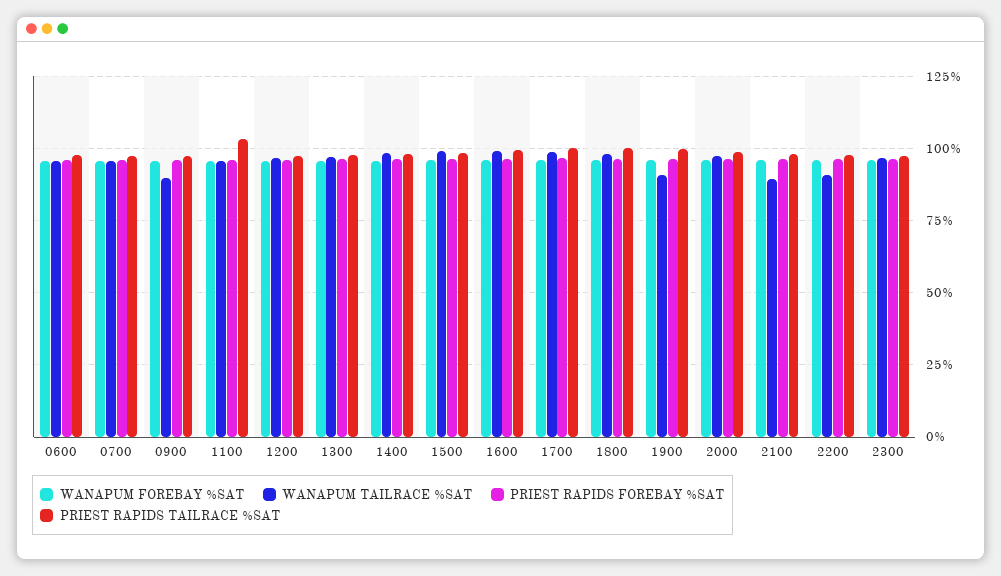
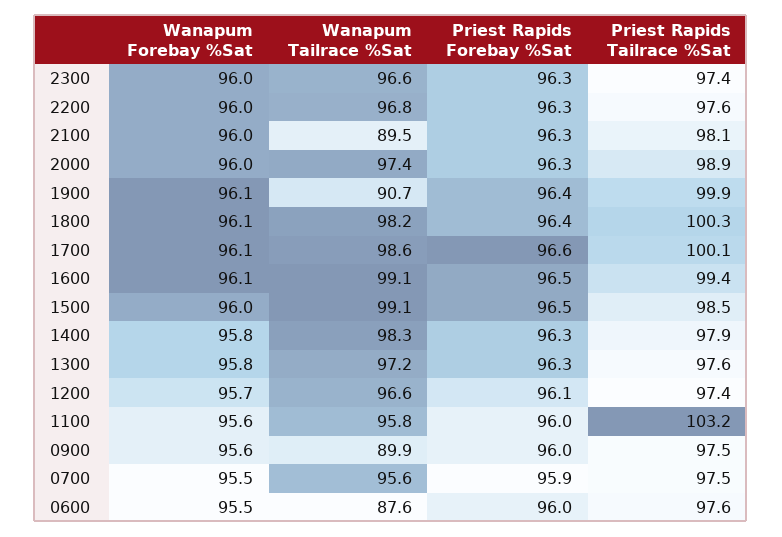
  {
    "WANAPUM FOREBAY %SAT": {
      "0600": 95.5,
      "0700": 95.5,
      "0900": 95.6,
      "1100": 95.6,
      "1200": 95.7,
      "1300": 95.8,
      "1400": 95.8,
      "1500": 96,
      "1600": 96.1,
      "1700": 96.1,
      "1800": 96.1,
      "1900": 96.1,
      "2000": 96,
      "2100": 96,
      "2200": 96,
      "2300": 96
    },
    "WANAPUM TAILRACE %SAT": {
-     "0600": 95,
+     "0600": 87.6,
      "0700": 95.6,
      "0900": 89.9,
      "1100": 95.8,
      "1200": 96.6,
      "1300": 97.2,
      "1400": 98.3,
      "1500": 99.1,
      "1600": 99.1,
      "1700": 98.6,
      "1800": 98.2,
      "1900": 90.7,
      "2000": 97.4,
      "2100": 89.5,
-     "2200": 90,
+     "2200": 96.8,
      "2300": 96.6
    },
    "PRIEST RAPIDS FOREBAY %SAT": {
      "0600": 96,
      "0700": 95.9,
      "0900": 96,
      "1100": 96,
      "1200": 96.1,
      "1300": 96.3,
      "1400": 96.3,
      "1500": 96.5,
      "1600": 96.5,
      "1700": 96.6,
      "1800": 96.4,
      "1900": 96.4,
      "2000": 96.3,
      "2100": 96.3,
      "2200": 96.3,
      "2300": 96.3
    },
    "PRIEST RAPIDS TAILRACE %SAT": {
      "0600": 97.6,
      "0700": 97.5,
      "0900": 97.5,
      "1100": 103.2,
      "1200": 97.4,
      "1300": 97.6,
      "1400": 97.9,
      "1500": 98.5,
      "1600": 99.4,
      "1700": 100.1,
      "1800": 100.3,
      "1900": 99.9,
      "2000": 98.9,
      "2100": 98.1,
      "2200": 97.6,
      "2300": 97.4
    }
  }

